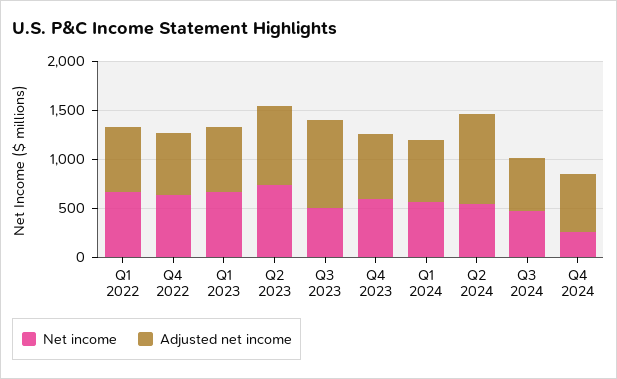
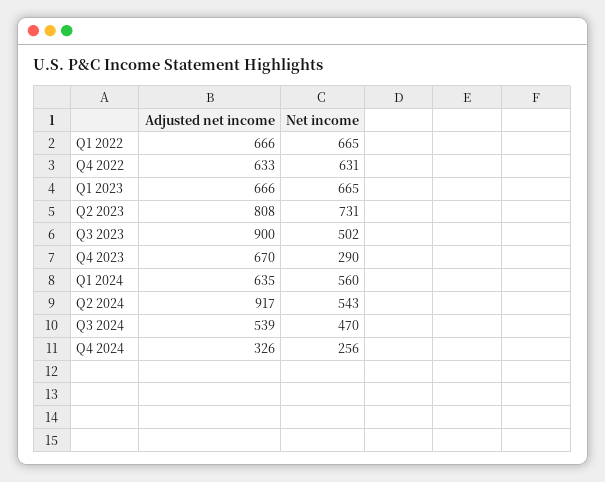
  {
    "Net income": {
      "Q1 2022": 665,
      "Q4 2022": 631,
      "Q1 2023": 665,
      "Q2 2023": 731,
      "Q3 2023": 502,
-     "Q4 2023": 600,
+     "Q4 2023": 290,
      "Q1 2024": 560,
      "Q2 2024": 543,
      "Q3 2024": 470,
      "Q4 2024": 256
    },
    "Adjusted net income": {
      "Q1 2022": 666,
      "Q4 2022": 633,
      "Q1 2023": 666,
      "Q2 2023": 808,
      "Q3 2023": 900,
      "Q4 2023": 670,
      "Q1 2024": 635,
      "Q2 2024": 917,
      "Q3 2024": 539,
-     "Q4 2024": 600
+     "Q4 2024": 326
    }
  }

